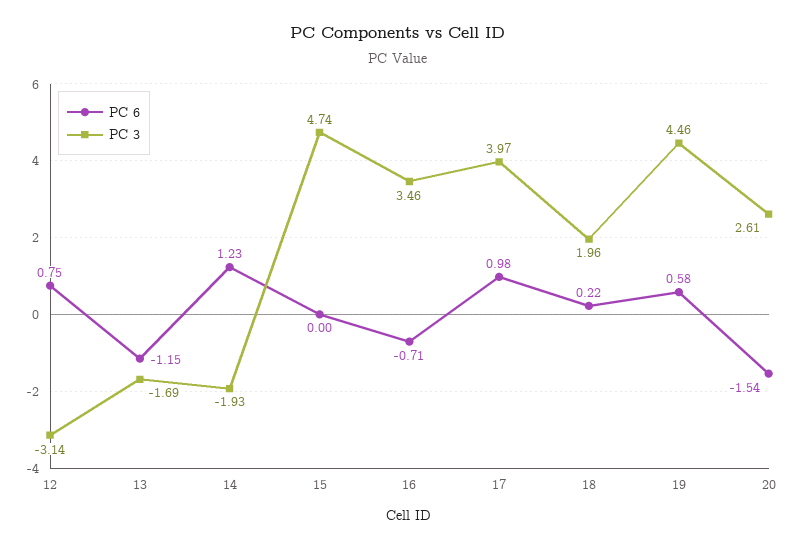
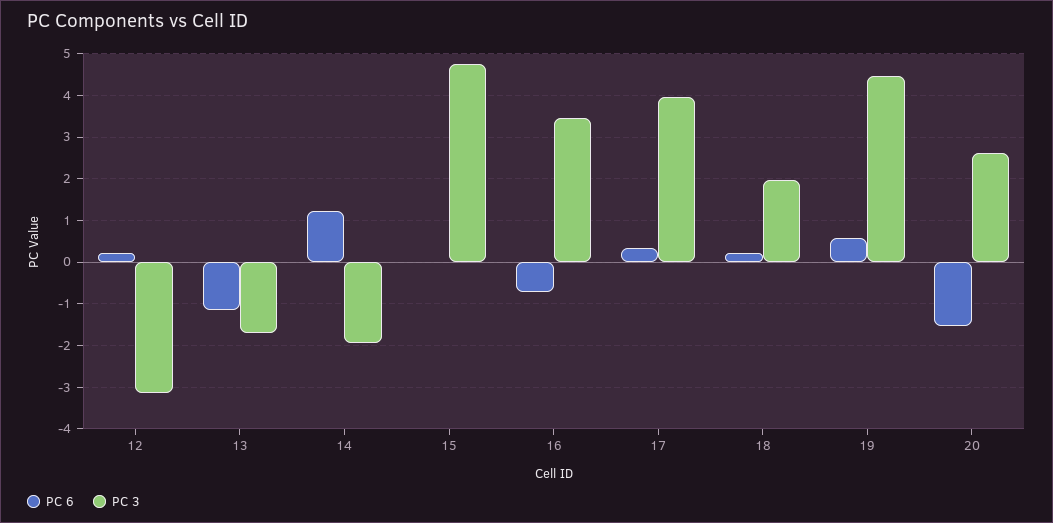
  {
    "PC 6": {
-     "12": 0.75,
+     "12": 0.2,
      "13": -1.15,
      "14": 1.23,
      "15": 0,
      "16": -0.71,
-     "17": 0.98,
+     "17": 0.4,
      "18": 0.22,
      "19": 0.58,
      "20": -1.54
    },
    "PC 3": {
      "12": -3.14,
      "13": -1.69,
      "14": -1.93,
      "15": 4.74,
      "16": 3.46,
      "17": 3.97,
      "18": 1.96,
      "19": 4.46,
      "20": 2.61
    }
  }

